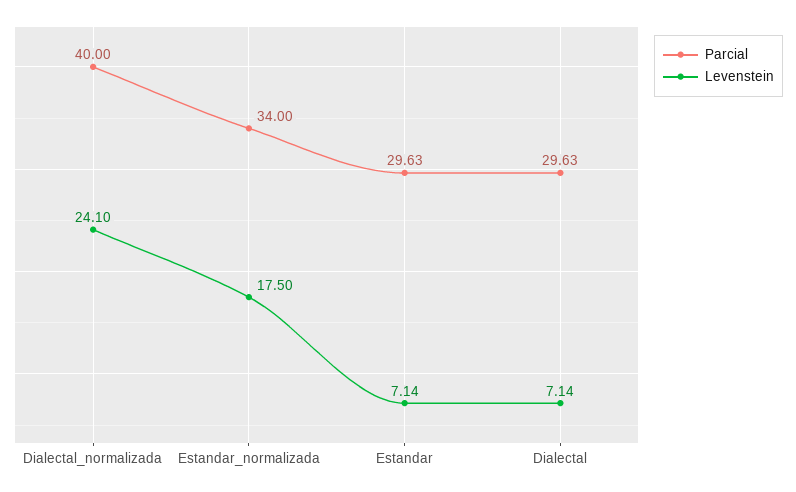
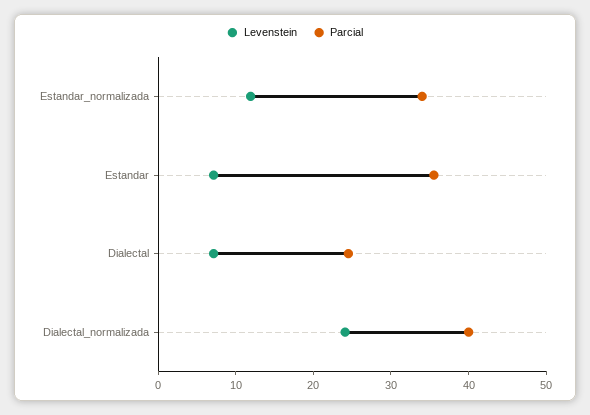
  {
    "Parcial": {
      "Dialectal_normalizada": 40,
      "Estandar_normalizada": 34,
-     "Estandar": 29.63,
+     "Estandar": 36,
-     "Dialectal": 29.63
+     "Dialectal": 24
    },
    "Levenstein": {
      "Dialectal_normalizada": 24.1,
-     "Estandar_normalizada": 17.5,
+     "Estandar_normalizada": 12,
      "Estandar": 7.14,
      "Dialectal": 7.14
    }
  }

